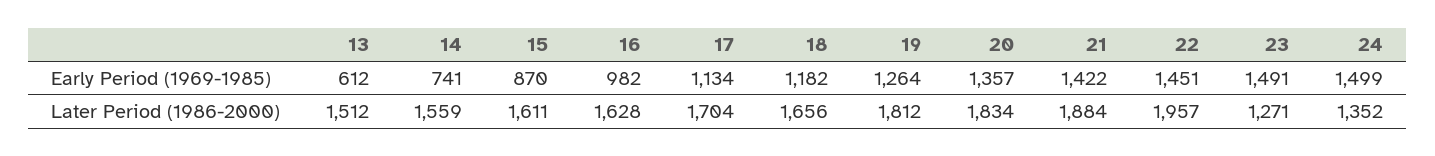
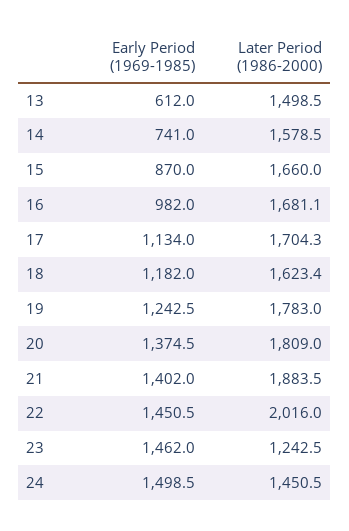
  {
    "13": {
      "Early Period (1969-1985)": 612,
-     "Later Period (1986-2000)": 1512
+     "Later Period (1986-2000)": 1498.5
    },
    "14": {
      "Early Period (1969-1985)": 741,
-     "Later Period (1986-2000)": 1559
+     "Later Period (1986-2000)": 1578.5
    },
    "15": {
      "Early Period (1969-1985)": 870,
-     "Later Period (1986-2000)": 1611
+     "Later Period (1986-2000)": 1660
    },
    "16": {
      "Early Period (1969-1985)": 982,
-     "Later Period (1986-2000)": 1628
+     "Later Period (1986-2000)": 1681.1
    },
    "17": {
      "Early Period (1969-1985)": 1134,
      "Later Period (1986-2000)": 1704.3
    },
    "18": {
      "Early Period (1969-1985)": 1182,
-     "Later Period (1986-2000)": 1656
+     "Later Period (1986-2000)": 1623.4
    },
    "19": {
-     "Early Period (1969-1985)": 1264,
+     "Early Period (1969-1985)": 1242.5,
-     "Later Period (1986-2000)": 1812
+     "Later Period (1986-2000)": 1783
    },
    "20": {
-     "Early Period (1969-1985)": 1357,
+     "Early Period (1969-1985)": 1374.5,
-     "Later Period (1986-2000)": 1834
+     "Later Period (1986-2000)": 1809
    },
    "21": {
-     "Early Period (1969-1985)": 1422,
+     "Early Period (1969-1985)": 1402,
      "Later Period (1986-2000)": 1883.5
    },
    "22": {
      "Early Period (1969-1985)": 1450.5,
-     "Later Period (1986-2000)": 1957
+     "Later Period (1986-2000)": 2016
    },
    "23": {
-     "Early Period (1969-1985)": 1491,
+     "Early Period (1969-1985)": 1462,
-     "Later Period (1986-2000)": 1271
+     "Later Period (1986-2000)": 1242.5
    },
    "24": {
      "Early Period (1969-1985)": 1498.5,
-     "Later Period (1986-2000)": 1352
+     "Later Period (1986-2000)": 1450.5
    }
  }

